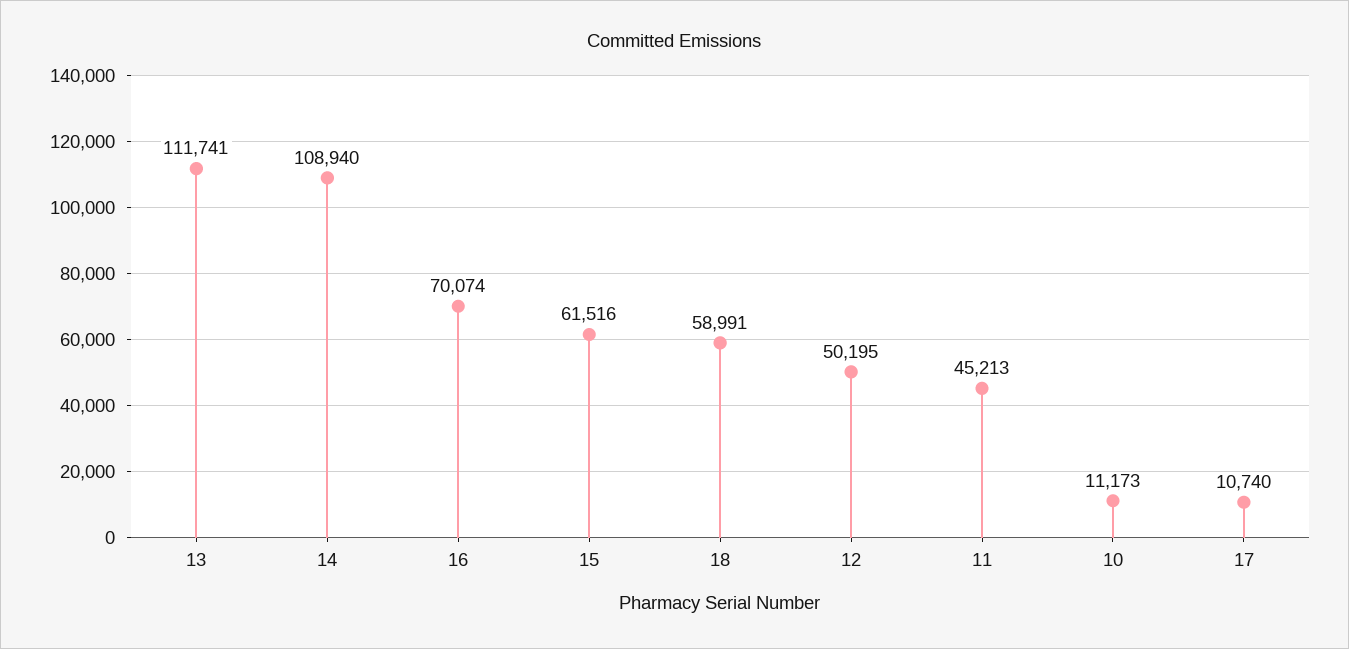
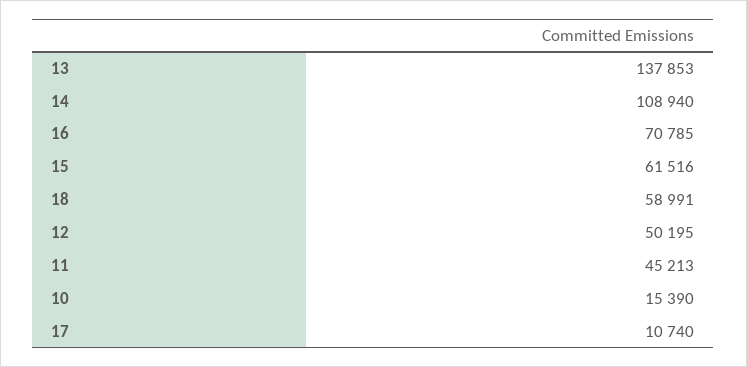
  {
-   "13": 111741,
+   "13": 137853,
    "14": 108940,
-   "16": 70074,
+   "16": 70785,
    "15": 61516,
    "18": 58991,
    "12": 50195,
    "11": 45213,
-   "10": 11173,
+   "10": 15390,
    "17": 10740
  }

